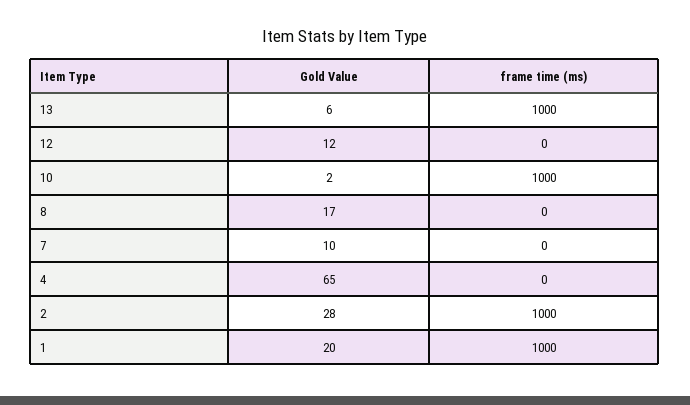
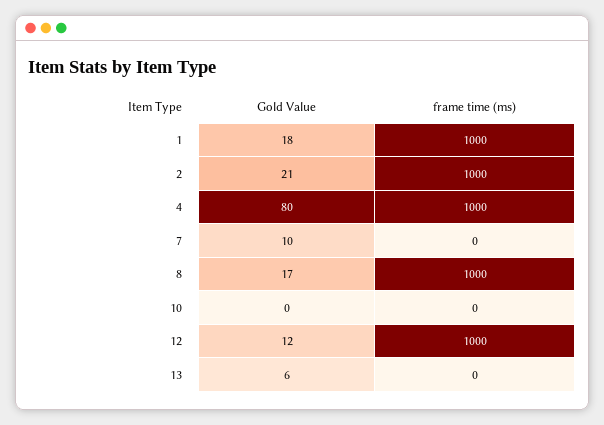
  {
    "Gold Value": {
      "13": 6,
      "12": 12,
-     "10": 2,
+     "10": 0,
      "8": 17,
      "7": 10,
-     "4": 65,
+     "4": 80,
-     "2": 28,
+     "2": 21,
-     "1": 20
+     "1": 18
    },
    "frame time (ms)": {
-     "13": 1000,
+     "13": 0,
-     "12": 0,
+     "12": 1000,
-     "10": 1000,
+     "10": 0,
-     "8": 0,
+     "8": 1000,
      "7": 0,
-     "4": 0,
+     "4": 1000,
      "2": 1000,
      "1": 1000
    }
  }

